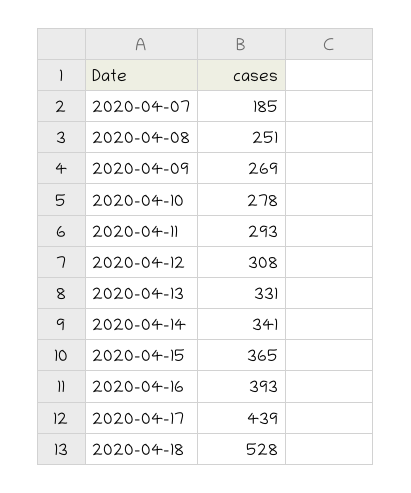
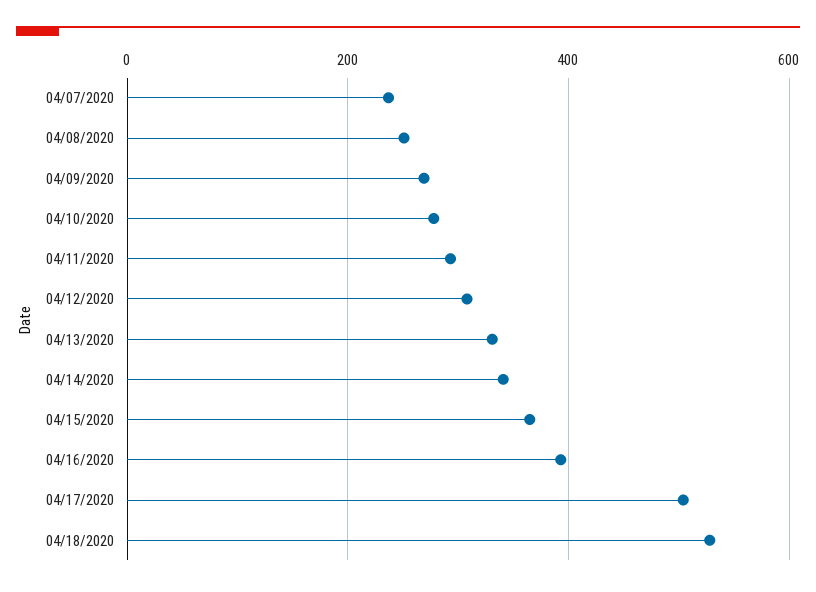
  {
-   "2020-04-07": 185,
+   "2020-04-07": 240,
    "2020-04-08": 251,
    "2020-04-09": 269,
    "2020-04-10": 278,
    "2020-04-11": 293,
    "2020-04-12": 308,
    "2020-04-13": 331,
    "2020-04-14": 341,
    "2020-04-15": 365,
    "2020-04-16": 393,
-   "2020-04-17": 439,
+   "2020-04-17": 500,
    "2020-04-18": 528
  }

